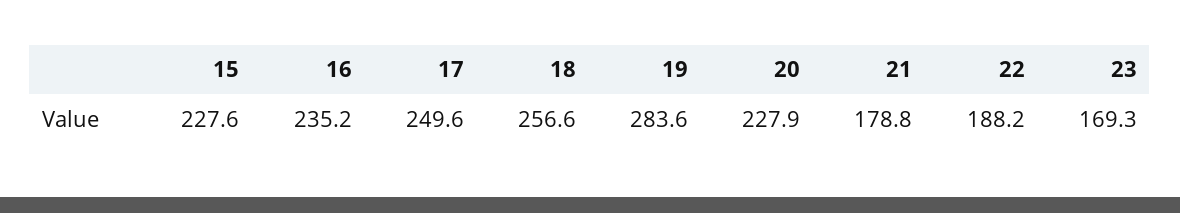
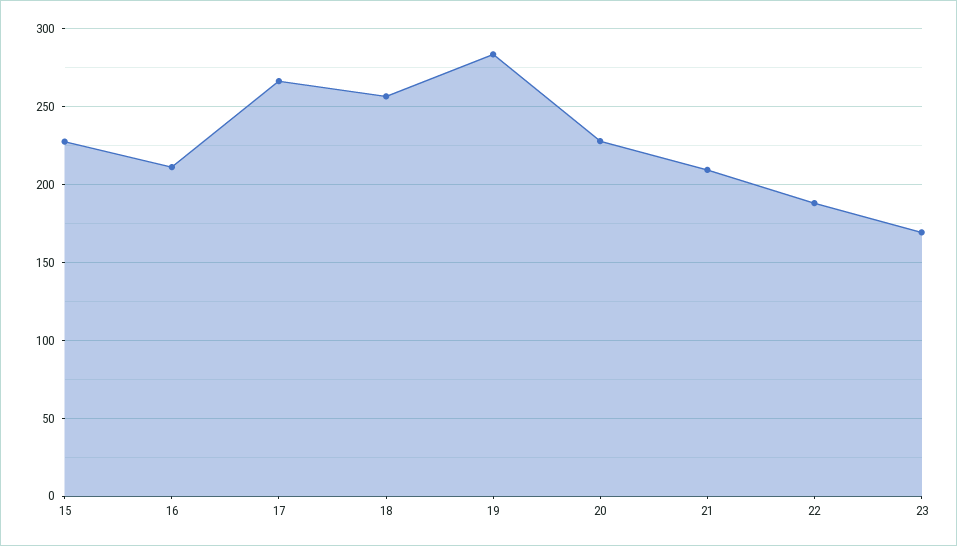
  {
    "15": 227.6,
-   "16": 235.2,
+   "16": 210,
-   "17": 249.6,
+   "17": 265,
    "18": 256.6,
    "19": 283.6,
    "20": 227.9,
-   "21": 178.8,
+   "21": 210,
    "22": 188.2,
    "23": 169.3
  }

